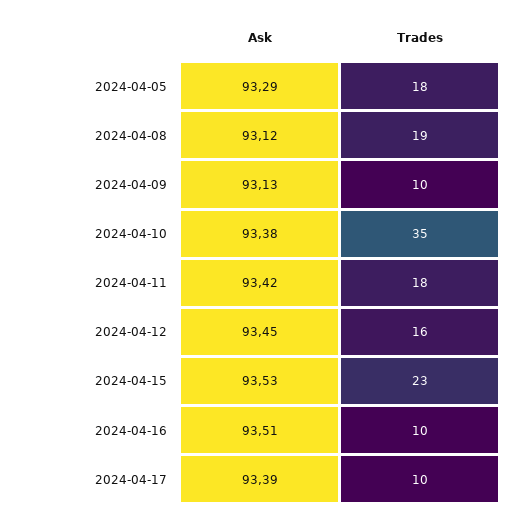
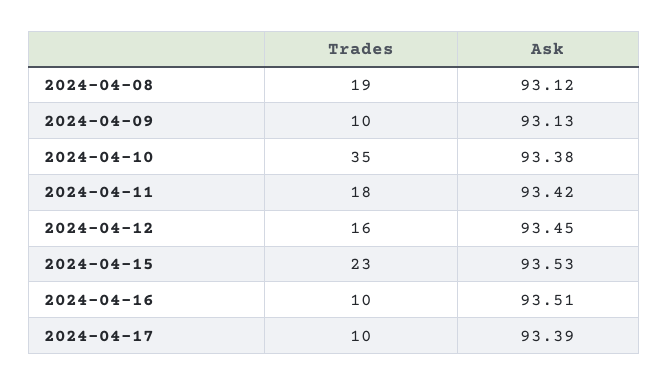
  {
    "Ask": {
-     "2024-04-05": 93.29,
      "2024-04-08": 93.12,
      "2024-04-09": 93.13,
      "2024-04-10": 93.38,
      "2024-04-11": 93.42,
      "2024-04-12": 93.45,
      "2024-04-15": 93.53,
      "2024-04-16": 93.51,
      "2024-04-17": 93.39
    },
    "Trades": {
-     "2024-04-05": 18,
      "2024-04-08": 19,
      "2024-04-09": 10,
      "2024-04-10": 35,
      "2024-04-11": 18,
      "2024-04-12": 16,
      "2024-04-15": 23,
      "2024-04-16": 10,
      "2024-04-17": 10
    }
  }

